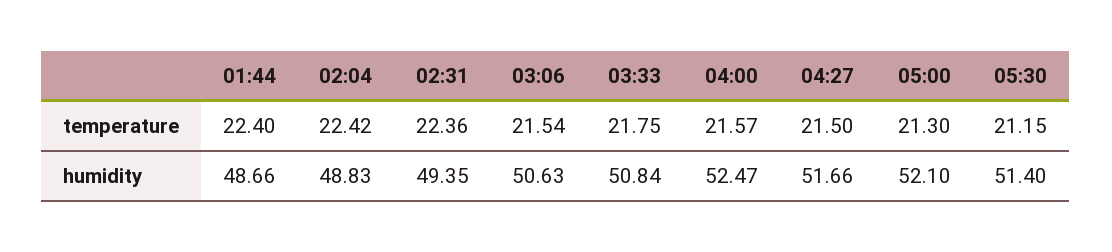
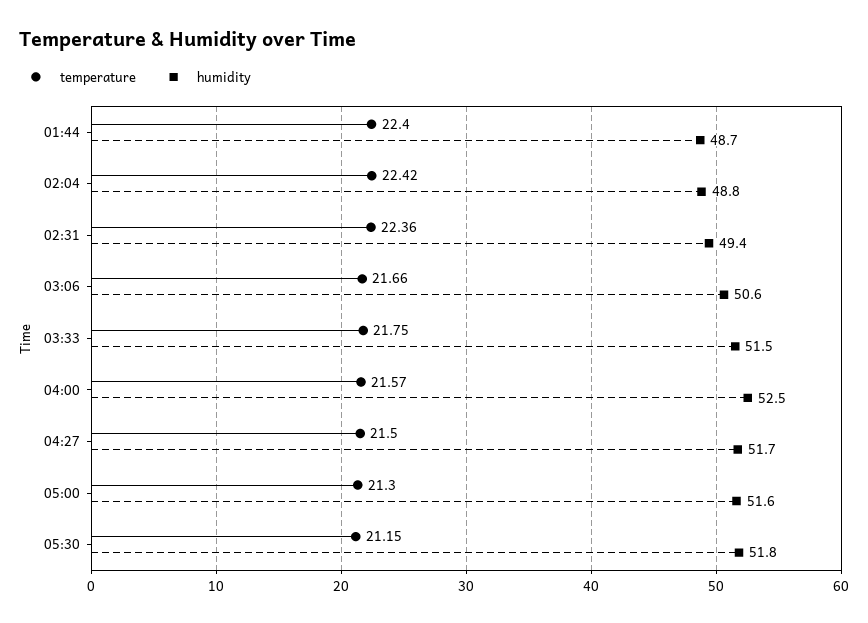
  {
    "temperature": {
      "01:44": 22.4,
      "02:04": 22.42,
      "02:31": 22.36,
-     "03:06": 21.54,
+     "03:06": 21.66,
      "03:33": 21.75,
      "04:00": 21.57,
      "04:27": 21.5,
      "05:00": 21.3,
      "05:30": 21.15
    },
    "humidity": {
      "01:44": 48.66,
      "02:04": 48.83,
      "02:31": 49.35,
      "03:06": 50.63,
-     "03:33": 50.84,
+     "03:33": 51.5,
      "04:00": 52.47,
      "04:27": 51.66,
-     "05:00": 52.1,
+     "05:00": 51.6,
-     "05:30": 51.4
+     "05:30": 51.8
    }
  }

